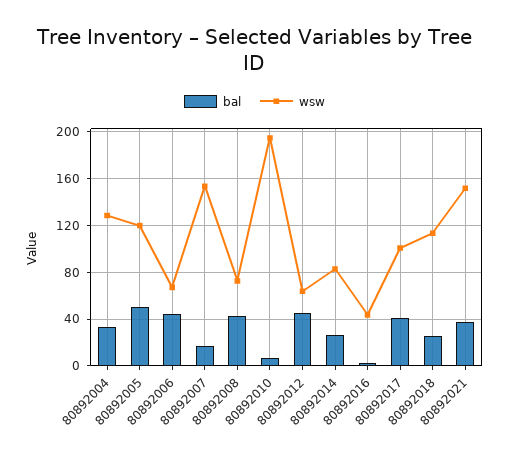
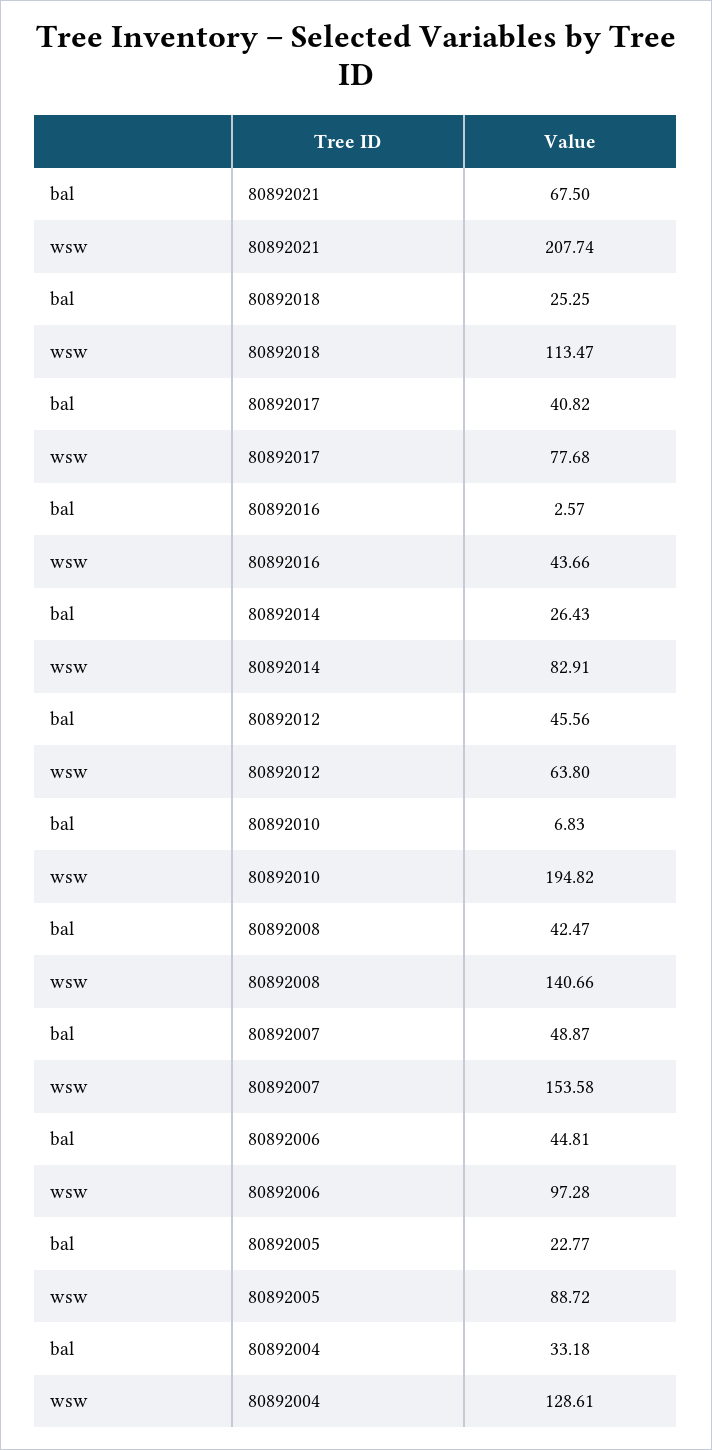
  {
    "bal": {
      "80892004": 33.18,
-     "80892005": 50,
+     "80892005": 22.77,
      "80892006": 44.81,
-     "80892007": 20,
+     "80892007": 48.87,
      "80892008": 42.47,
      "80892010": 6.83,
      "80892012": 45.56,
      "80892014": 26.43,
      "80892016": 2.57,
      "80892017": 40.82,
      "80892018": 25.25,
-     "80892021": 40
+     "80892021": 67.5
    },
    "wsw": {
      "80892004": 128.61,
-     "80892005": 120,
+     "80892005": 88.72,
-     "80892006": 70,
+     "80892006": 97.28,
      "80892007": 153.58,
-     "80892008": 70,
+     "80892008": 140.66,
      "80892010": 194.82,
      "80892012": 63.8,
      "80892014": 82.91,
      "80892016": 43.66,
-     "80892017": 100,
+     "80892017": 77.68,
      "80892018": 113.47,
-     "80892021": 150
+     "80892021": 207.74
    }
  }

